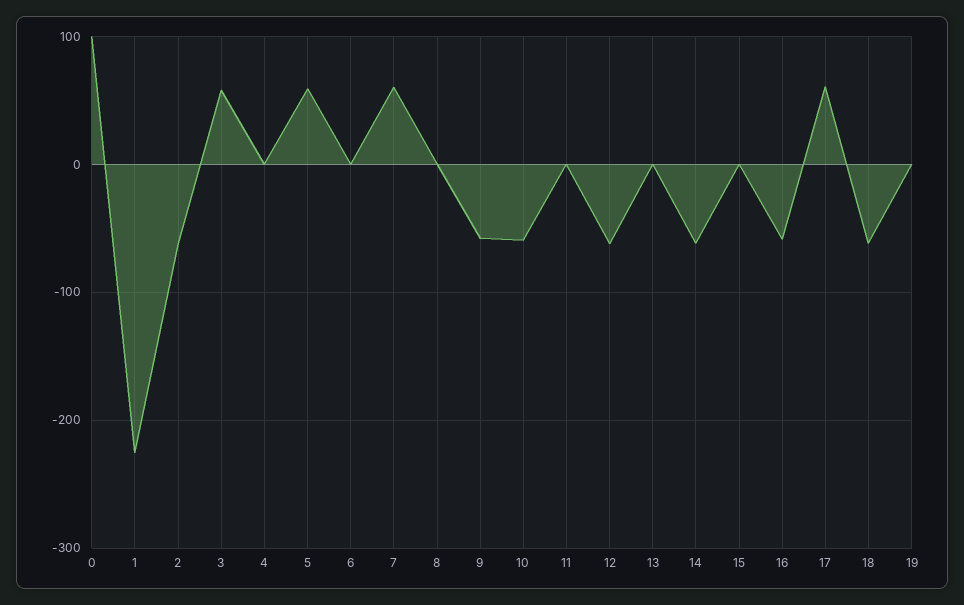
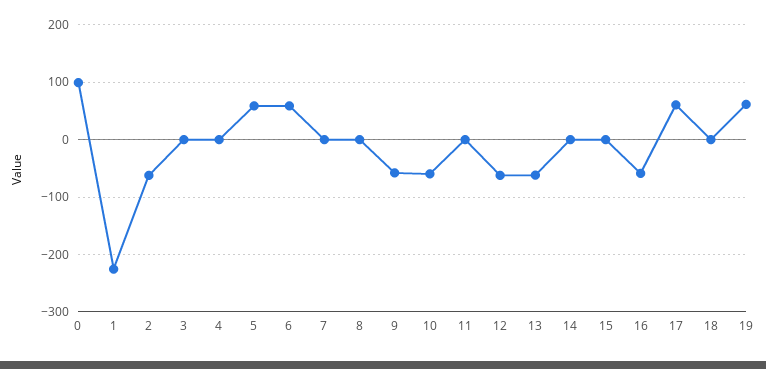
  {
    "0": 100,
    "1": -230,
    "2": -60,
-   "3": 60,
+   "3": 0,
    "4": 0,
    "5": 60,
-   "6": 0,
+   "6": 60,
-   "7": 60,
+   "7": 0,
    "8": 0,
    "9": -60,
    "10": -60,
    "11": 0,
    "12": -60,
-   "13": 0,
+   "13": -60,
-   "14": -60,
+   "14": 0,
    "15": 0,
    "16": -60,
    "17": 60,
-   "18": -60,
+   "18": 0,
-   "19": 0
+   "19": 60
  }

